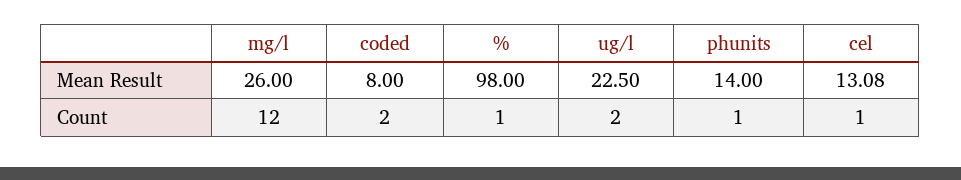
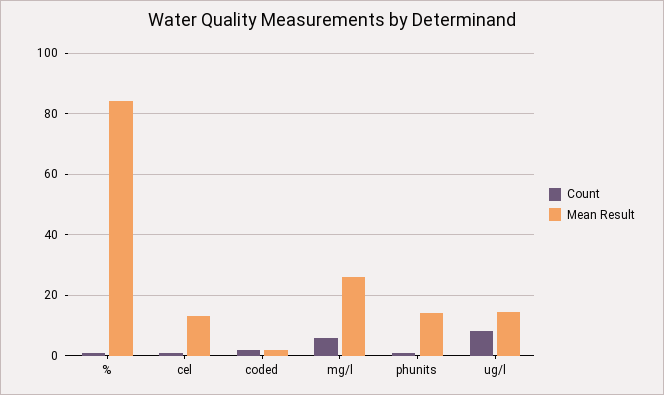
  {
    "Mean Result": {
      "mg/l": 26,
-     "coded": 8,
+     "coded": 2,
-     "%": 98,
+     "%": 84,
-     "ug/l": 22.5,
+     "ug/l": 14,
      "phunits": 14,
      "cel": 13.08
    },
    "Count": {
-     "mg/l": 12,
+     "mg/l": 6,
      "coded": 2,
      "%": 1,
-     "ug/l": 2,
+     "ug/l": 8,
      "phunits": 1,
      "cel": 1
    }
  }

